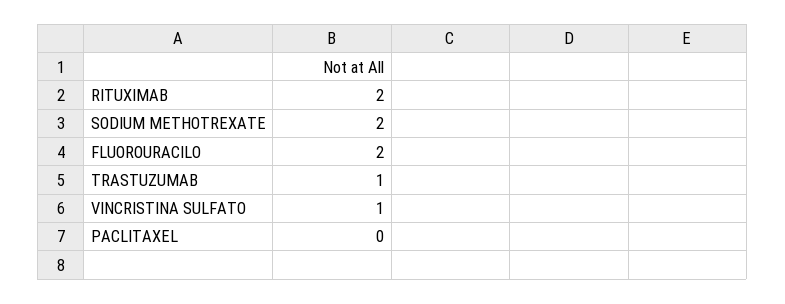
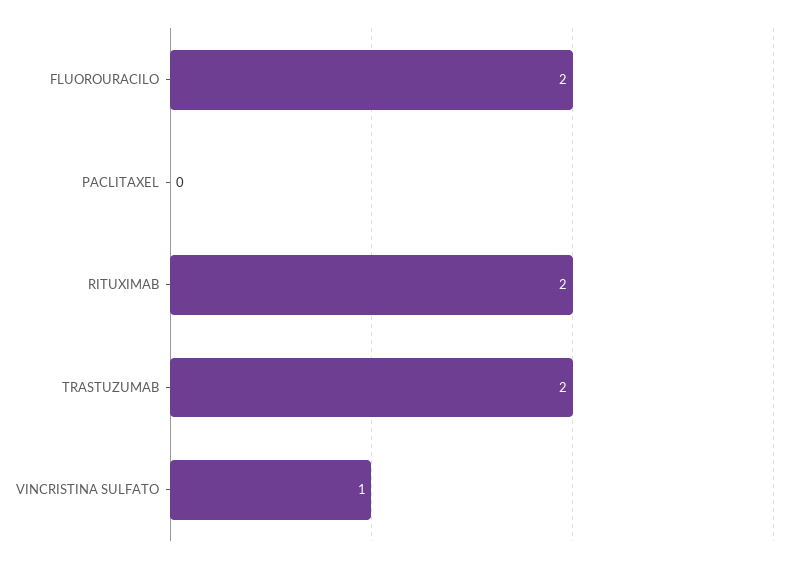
  {
    "RITUXIMAB": 2,
-   "SODIUM METHOTREXATE": 2,
    "FLUOROURACILO": 2,
-   "TRASTUZUMAB": 1,
+   "TRASTUZUMAB": 2,
    "VINCRISTINA SULFATO": 1,
    "PACLITAXEL": 0
  }

